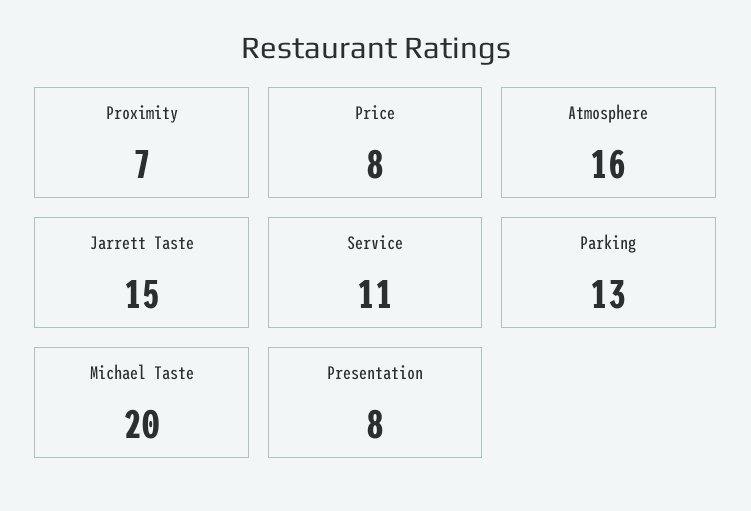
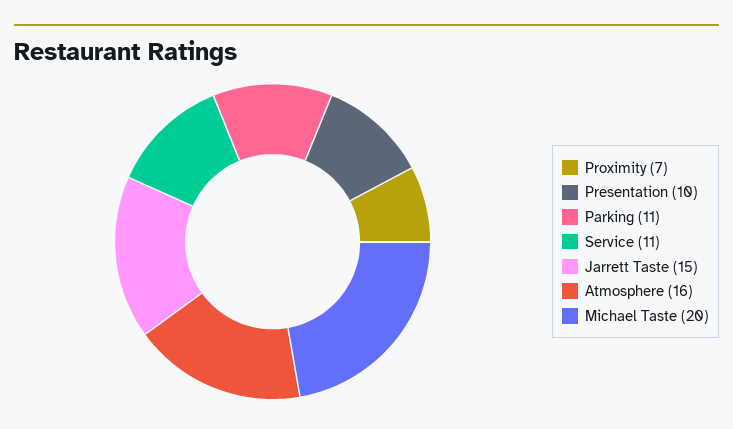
  {
    "Proximity": 7,
-   "Price": 8,
    "Atmosphere": 16,
    "Jarrett Taste": 15,
    "Service": 11,
-   "Parking": 13,
+   "Parking": 11,
    "Michael Taste": 20,
-   "Presentation": 8
+   "Presentation": 10
  }

